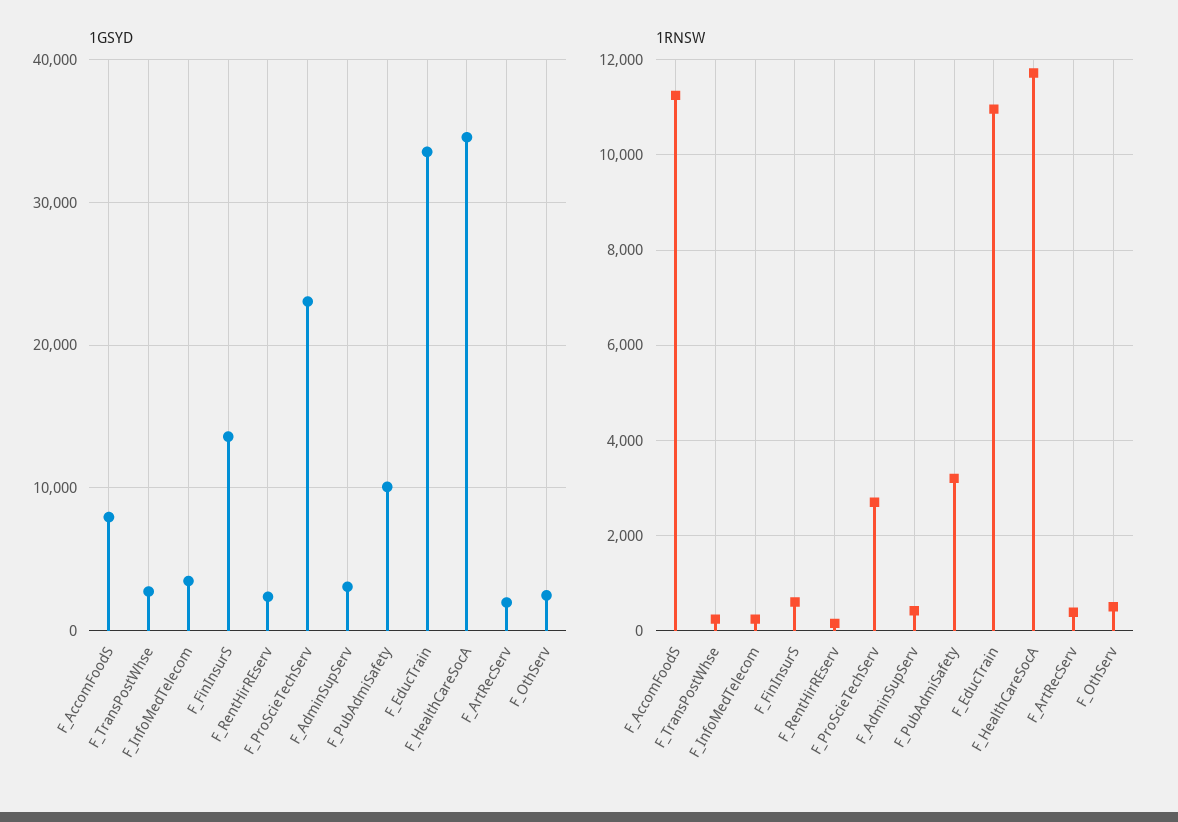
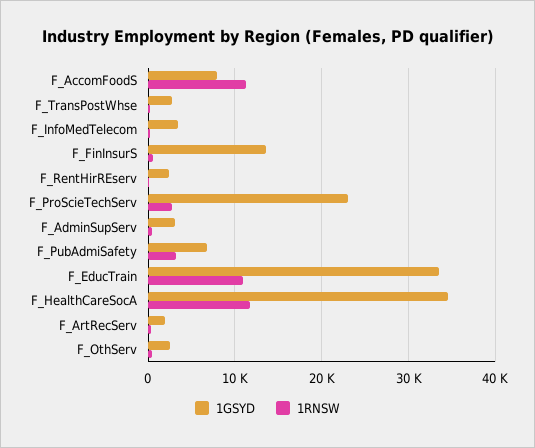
  {
    "1GSYD": {
      "F_AccomFoodS": 8000,
      "F_TransPostWhse": 3000,
      "F_InfoMedTelecom": 3000,
      "F_FinInsurS": 14000,
      "F_RentHirREserv": 2000,
      "F_ProScieTechServ": 23000,
      "F_AdminSupServ": 3000,
-     "F_PubAdmiSafety": 10000,
+     "F_PubAdmiSafety": 7000,
      "F_EducTrain": 34000,
      "F_HealthCareSocA": 35000,
      "F_ArtRecServ": 2000,
      "F_OthServ": 2000
    },
    "1RNSW": {
      "F_AccomFoodS": 11200,
      "F_TransPostWhse": 200,
      "F_InfoMedTelecom": 200,
      "F_FinInsurS": 600,
      "F_RentHirREserv": 200,
      "F_ProScieTechServ": 2600,
      "F_AdminSupServ": 400,
      "F_PubAdmiSafety": 3200,
      "F_EducTrain": 11000,
      "F_HealthCareSocA": 11800,
      "F_ArtRecServ": 400,
      "F_OthServ": 600
    }
  }

